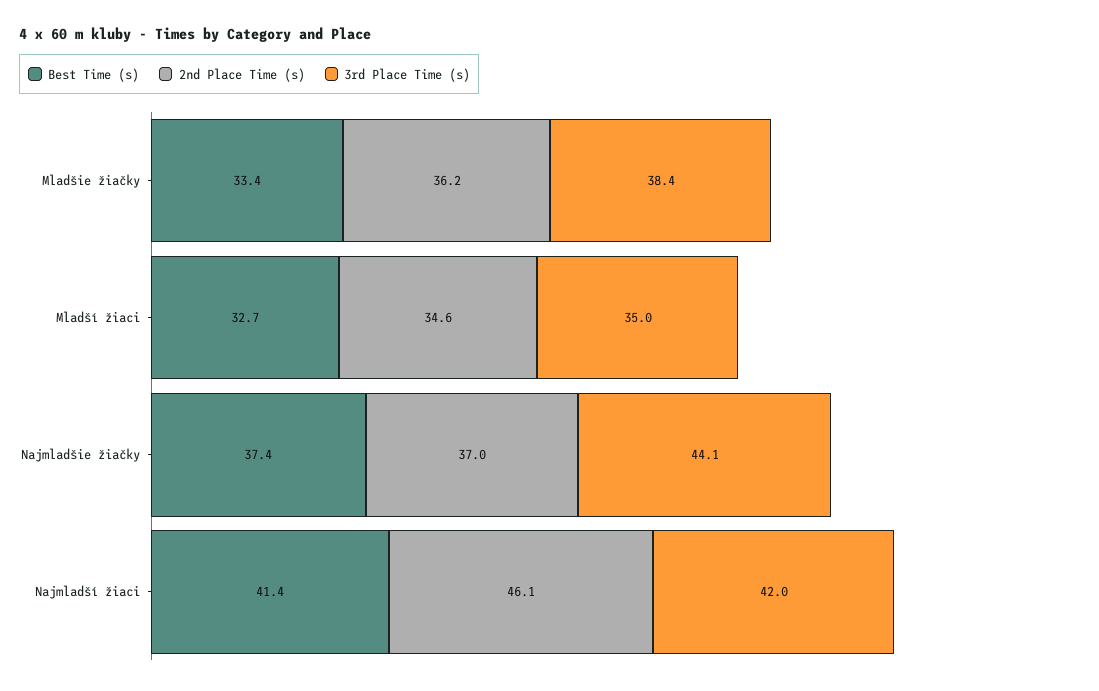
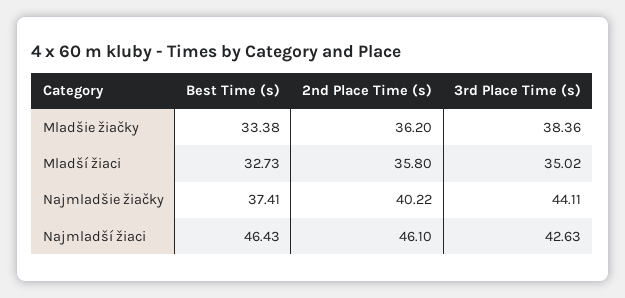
  {
    "Best Time (s)": {
      "Mladšie žiačky": 33.38,
      "Mladší žiaci": 32.73,
      "Najmladšie žiačky": 37.41,
-     "Najmladší žiaci": 41.4
+     "Najmladší žiaci": 46.43
    },
    "2nd Place Time (s)": {
      "Mladšie žiačky": 36.2,
-     "Mladší žiaci": 34.6,
+     "Mladší žiaci": 35.8,
-     "Najmladšie žiačky": 37,
+     "Najmladšie žiačky": 40.22,
      "Najmladší žiaci": 46.1
    },
    "3rd Place Time (s)": {
      "Mladšie žiačky": 38.36,
      "Mladší žiaci": 35.02,
      "Najmladšie žiačky": 44.11,
-     "Najmladší žiaci": 42
+     "Najmladší žiaci": 42.63
    }
  }

